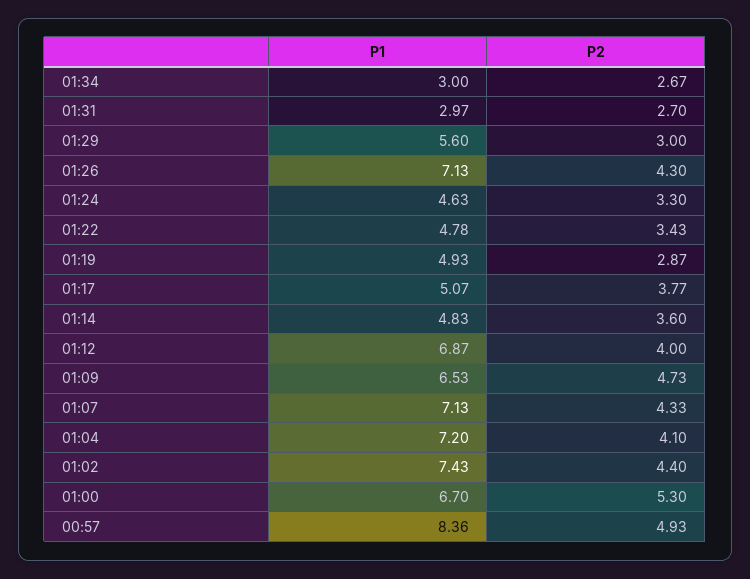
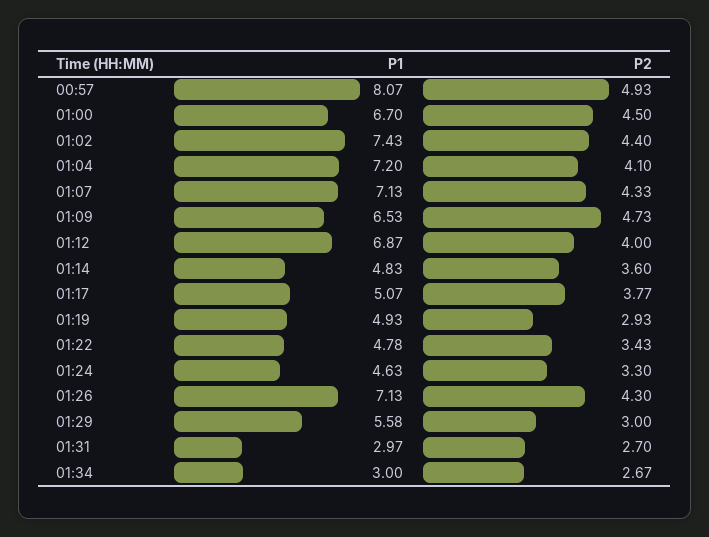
  {
    "P1": {
      "01:34": 3,
      "01:31": 2.97,
-     "01:29": 5.6,
+     "01:29": 5.58,
      "01:26": 7.13,
      "01:24": 4.63,
      "01:22": 4.78,
      "01:19": 4.93,
      "01:17": 5.07,
      "01:14": 4.83,
      "01:12": 6.87,
      "01:09": 6.53,
      "01:07": 7.13,
      "01:04": 7.2,
      "01:02": 7.43,
      "01:00": 6.7,
-     "00:57": 8.36
+     "00:57": 8.07
    },
    "P2": {
      "01:34": 2.67,
      "01:31": 2.7,
      "01:29": 3,
      "01:26": 4.3,
      "01:24": 3.3,
      "01:22": 3.43,
-     "01:19": 2.87,
+     "01:19": 2.93,
      "01:17": 3.77,
      "01:14": 3.6,
      "01:12": 4,
      "01:09": 4.73,
      "01:07": 4.33,
      "01:04": 4.1,
      "01:02": 4.4,
-     "01:00": 5.3,
+     "01:00": 4.5,
      "00:57": 4.93
    }
  }

